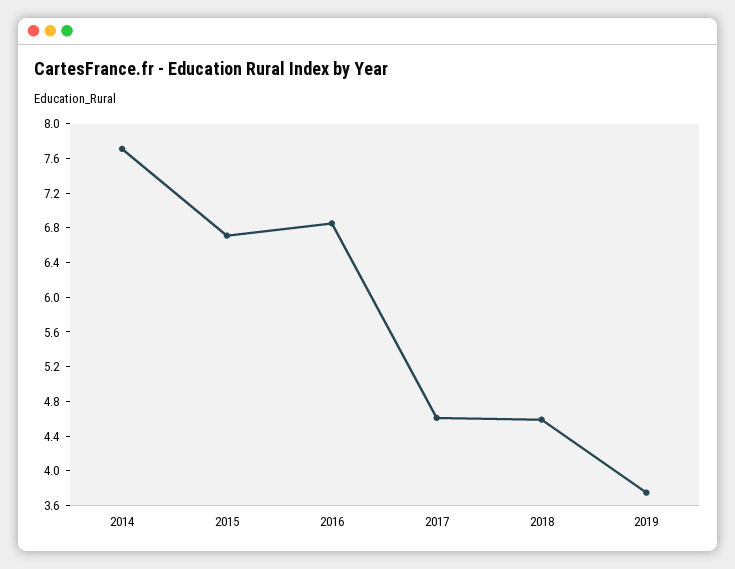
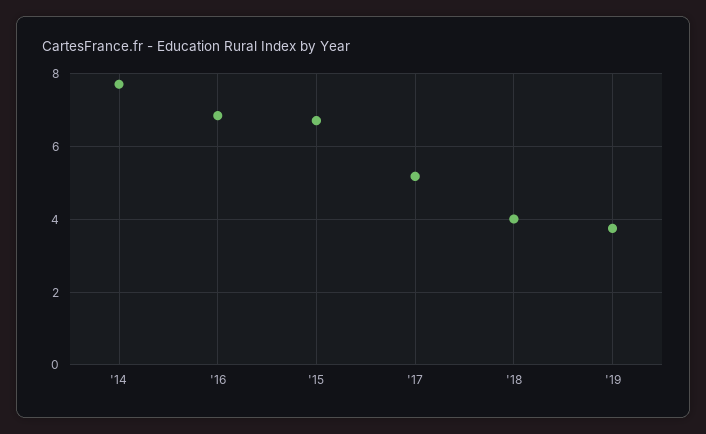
  {
    "2014": 7.7,
    "2015": 6.7,
    "2016": 6.9,
-   "2017": 4.6,
+   "2017": 5.2,
-   "2018": 4.6,
+   "2018": 4,
    "2019": 3.8
  }

